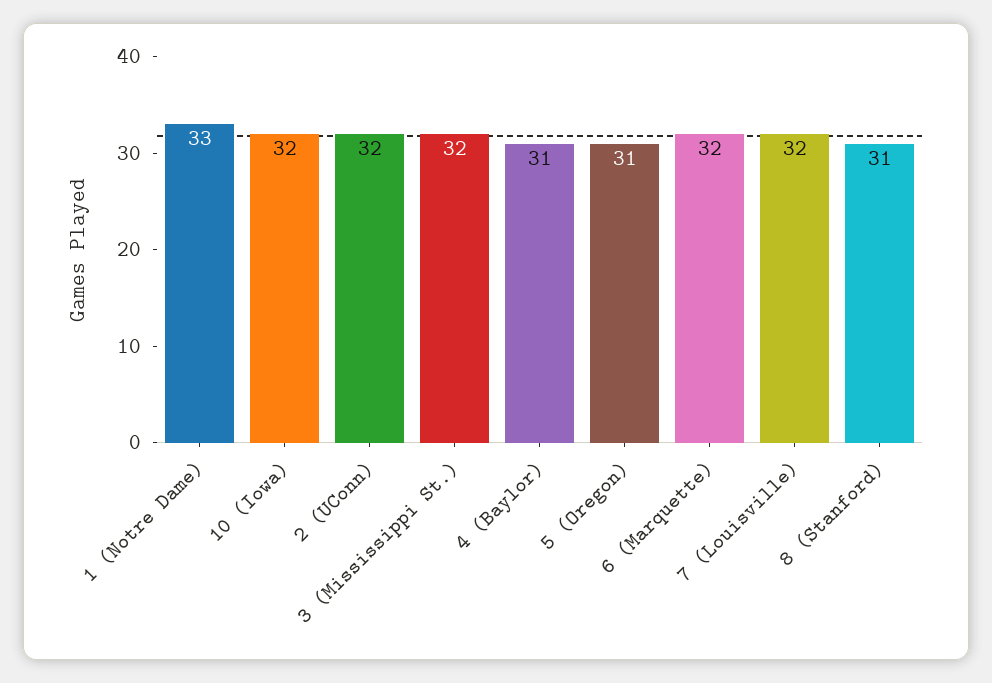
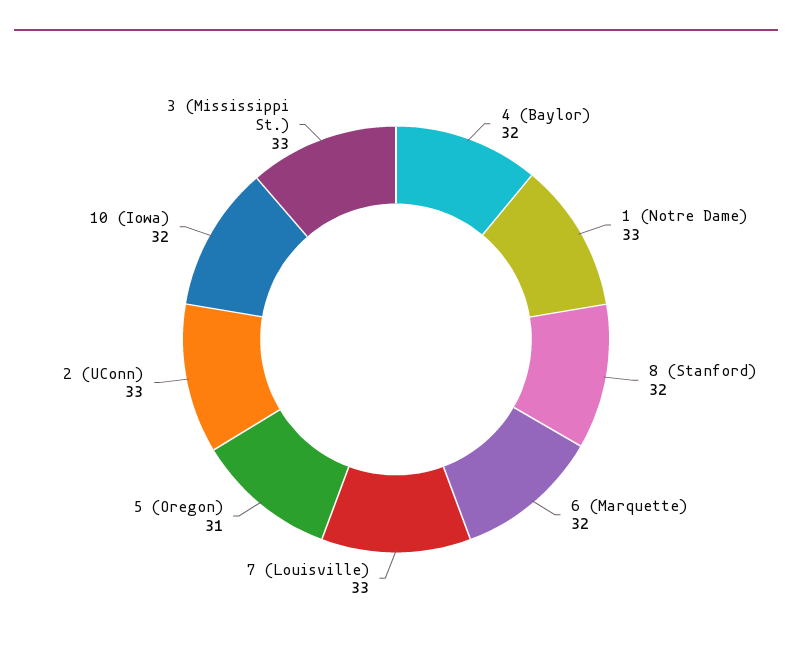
  {
    "1 (Notre Dame)": 33,
    "10 (Iowa)": 32,
-   "2 (UConn)": 32,
+   "2 (UConn)": 33,
-   "3 (Mississippi St.)": 32,
+   "3 (Mississippi St.)": 33,
-   "4 (Baylor)": 31,
+   "4 (Baylor)": 32,
    "5 (Oregon)": 31,
    "6 (Marquette)": 32,
-   "7 (Louisville)": 32,
+   "7 (Louisville)": 33,
-   "8 (Stanford)": 31
+   "8 (Stanford)": 32
  }

